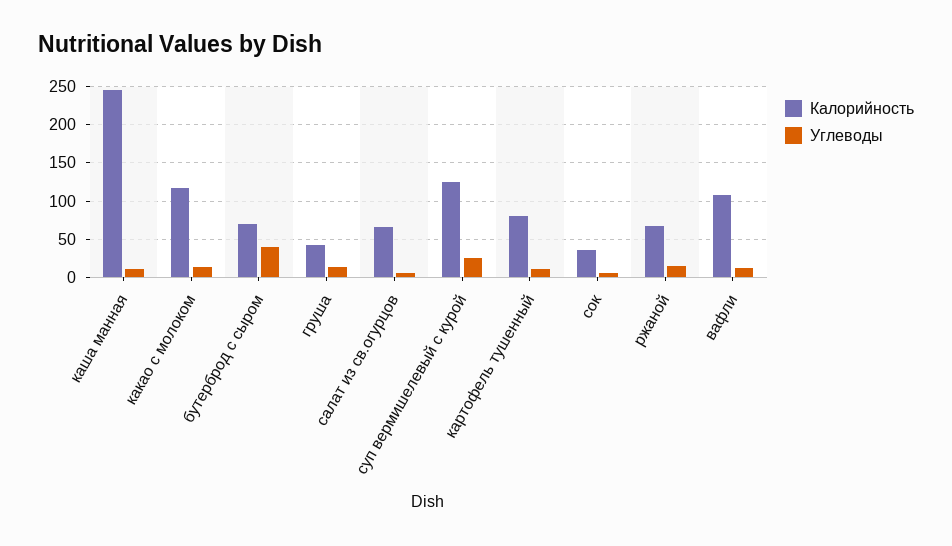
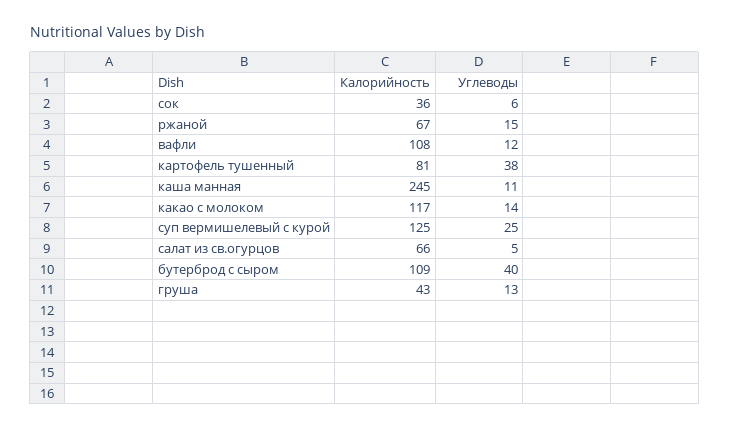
  {
    "Калорийность": {
      "каша манная": 245,
      "какао с молоком": 117,
-     "бутерброд с сыром": 70,
+     "бутерброд с сыром": 109,
      "груша": 43,
      "салат из св.огурцов": 66,
      "суп вермишелевый с курой": 125,
      "картофель тушенный": 81,
      "сок": 36,
      "ржаной": 67,
      "вафли": 108
    },
    "Углеводы": {
      "каша манная": 11,
      "какао с молоком": 14,
      "бутерброд с сыром": 40,
      "груша": 13,
      "салат из св.огурцов": 5,
      "суп вермишелевый с курой": 25,
-     "картофель тушенный": 10,
+     "картофель тушенный": 38,
      "сок": 6,
      "ржаной": 15,
      "вафли": 12
    }
  }

